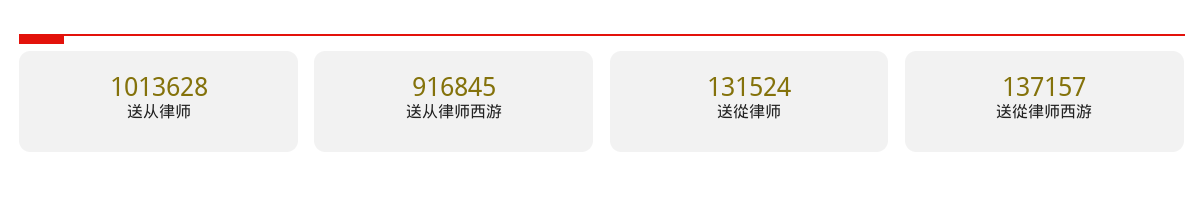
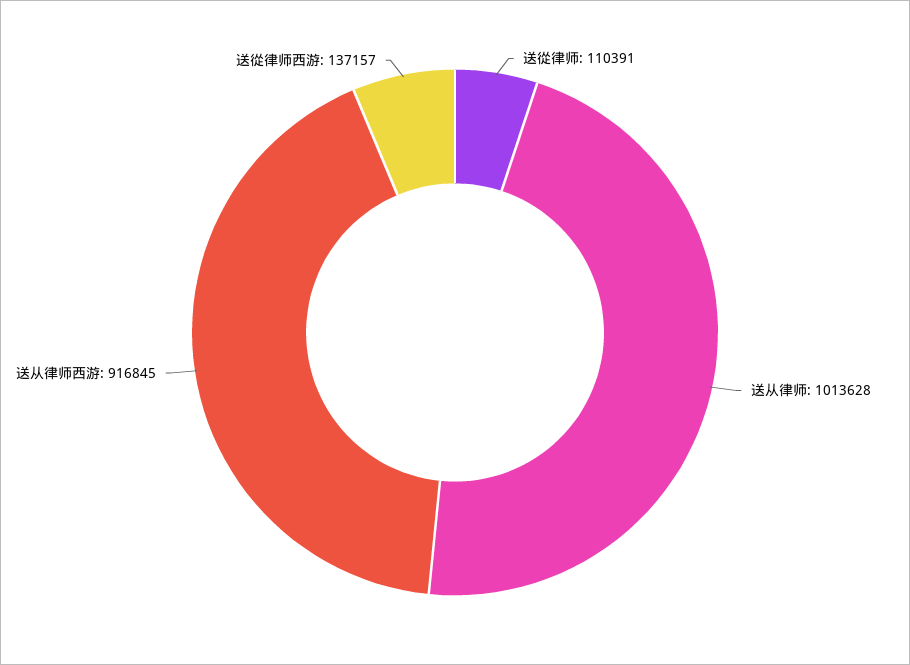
  {
    "送从律师": 1013628,
    "送从律师西游": 916845,
-   "送從律师": 131524,
+   "送從律师": 110391,
    "送從律师西游": 137157
  }

